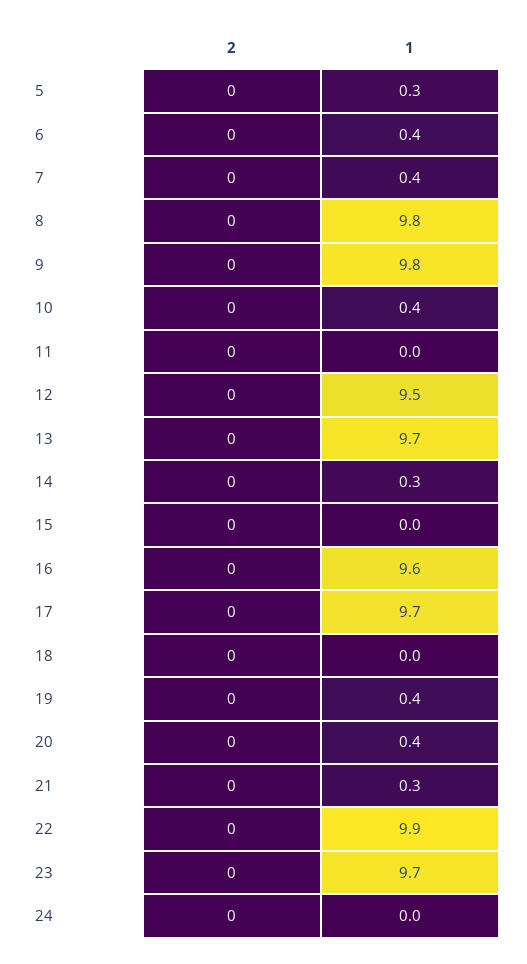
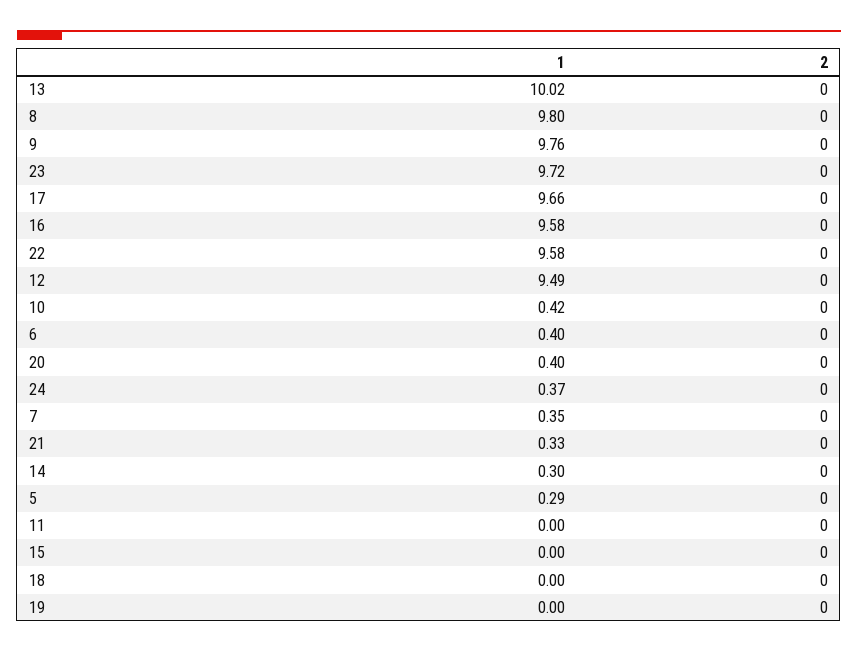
  {
    "2": {
      "5": 0,
      "6": 0,
      "7": 0,
      "8": 0,
      "9": 0,
      "10": 0,
      "11": 0,
      "12": 0,
      "13": 0,
      "14": 0,
      "15": 0,
      "16": 0,
      "17": 0,
      "18": 0,
      "19": 0,
      "20": 0,
      "21": 0,
      "22": 0,
      "23": 0,
      "24": 0
    },
    "1": {
      "5": 0.29,
      "6": 0.4,
      "7": 0.35,
      "8": 9.8,
      "9": 9.76,
      "10": 0.42,
      "11": 0,
      "12": 9.49,
-     "13": 9.7,
+     "13": 10.02,
      "14": 0.3,
      "15": 0,
      "16": 9.58,
      "17": 9.66,
      "18": 0,
-     "19": 0.4,
+     "19": 0,
      "20": 0.4,
      "21": 0.33,
-     "22": 9.9,
+     "22": 9.58,
      "23": 9.72,
-     "24": 0
+     "24": 0.37
    }
  }

